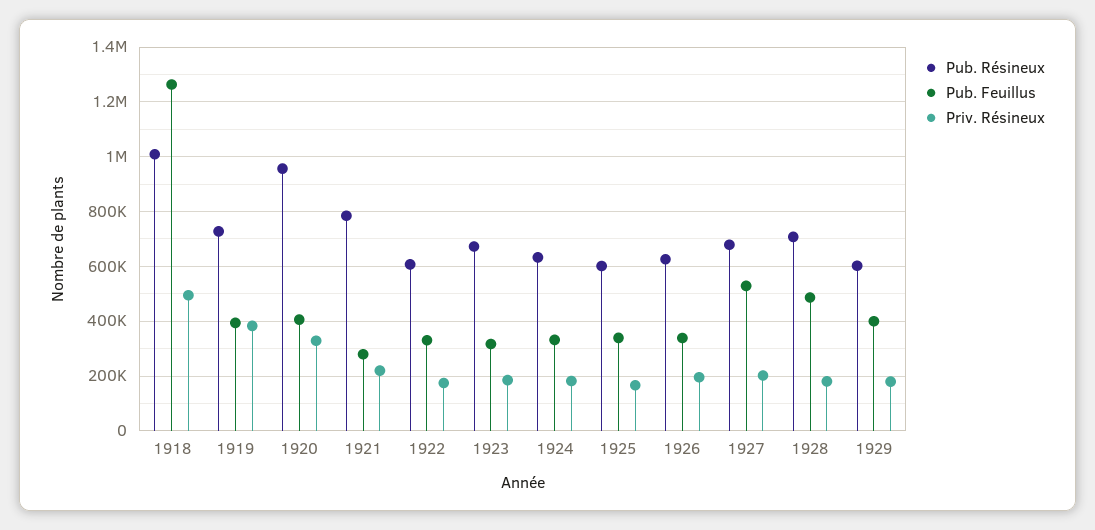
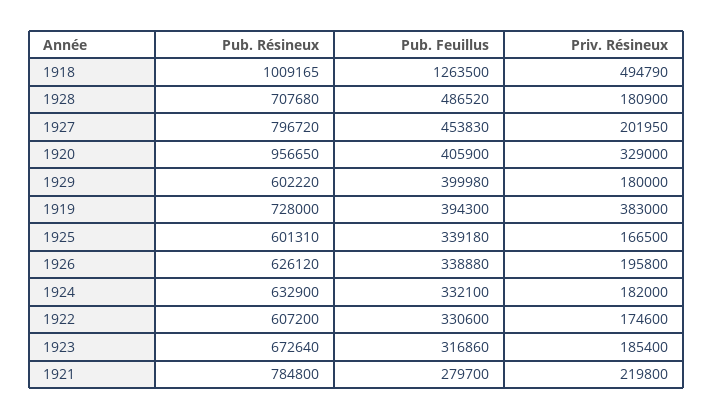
  {
    "Pub. Résineux": {
      "1918": 1009165,
      "1919": 728000,
      "1920": 956650,
      "1921": 784800,
      "1922": 607200,
      "1923": 672640,
      "1924": 632900,
      "1925": 601310,
      "1926": 626120,
-     "1927": 675000,
+     "1927": 796720,
      "1928": 707680,
      "1929": 602220
    },
    "Pub. Feuillus": {
      "1918": 1263500,
      "1919": 394300,
      "1920": 405900,
      "1921": 279700,
      "1922": 330600,
      "1923": 316860,
      "1924": 332100,
      "1925": 339180,
      "1926": 338880,
-     "1927": 525000,
+     "1927": 453830,
      "1928": 486520,
      "1929": 399980
    },
    "Priv. Résineux": {
      "1918": 494790,
      "1919": 383000,
      "1920": 329000,
      "1921": 219800,
      "1922": 174600,
      "1923": 185400,
      "1924": 182000,
      "1925": 166500,
      "1926": 195800,
      "1927": 201950,
      "1928": 180900,
      "1929": 180000
    }
  }

